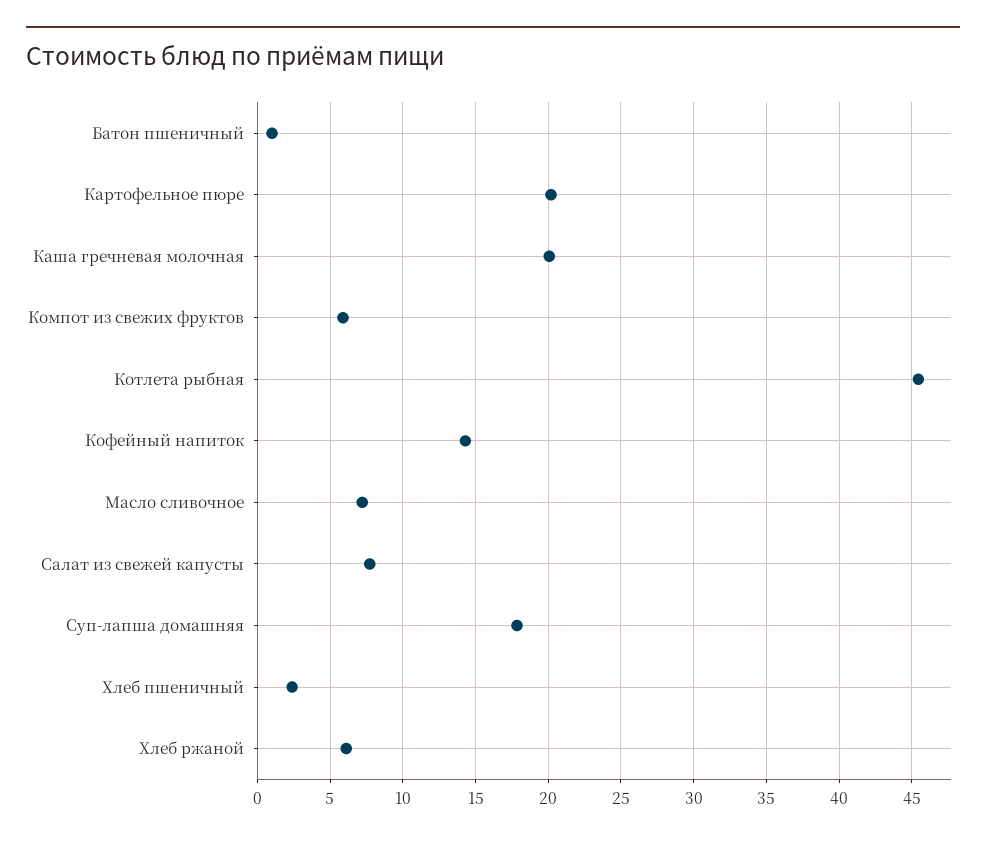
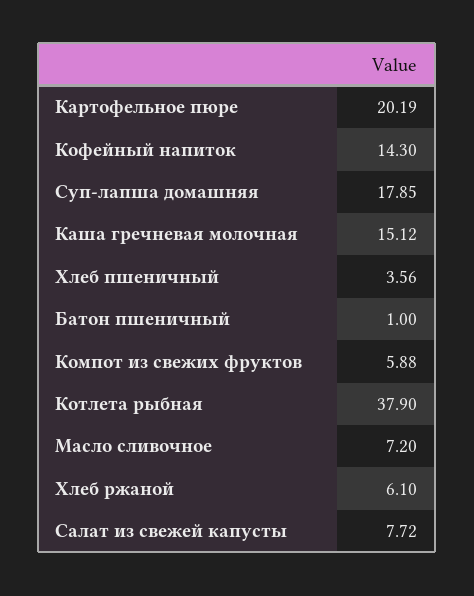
  {
    "Батон пшеничный": 1,
    "Картофельное пюре": 20.19,
-   "Каша гречневая молочная": 20,
+   "Каша гречневая молочная": 15.12,
    "Компот из свежих фруктов": 5.88,
-   "Котлета рыбная": 45.5,
+   "Котлета рыбная": 37.9,
    "Кофейный напиток": 14.3,
    "Масло сливочное": 7.2,
    "Салат из свежей капусты": 7.72,
    "Суп-лапша домашняя": 17.85,
-   "Хлеб пшеничный": 2.5,
+   "Хлеб пшеничный": 3.56,
    "Хлеб ржаной": 6.1
  }

